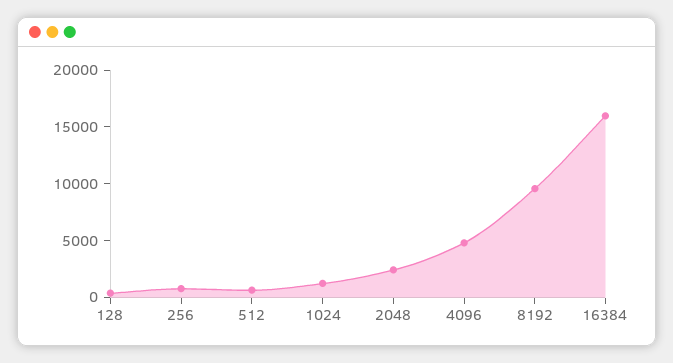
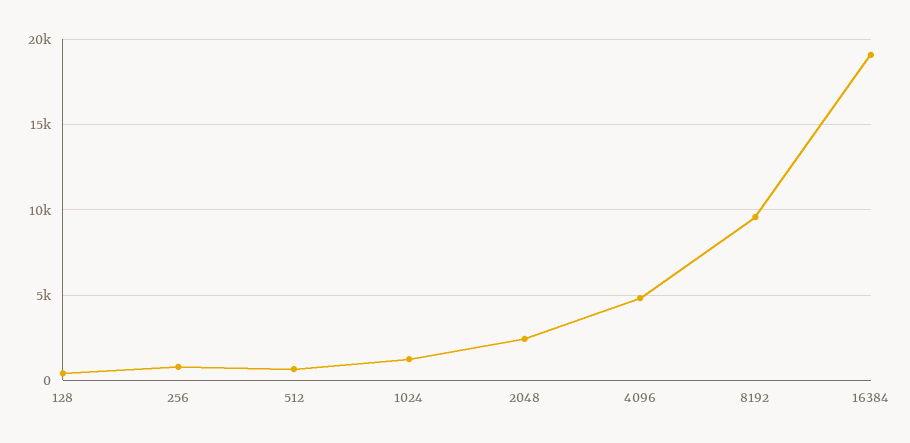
  {
    "128": 500,
    "256": 1000,
    "512": 500,
    "1024": 1000,
    "2048": 2500,
    "4096": 5000,
    "8192": 9500,
-   "16384": 16000
+   "16384": 19000
  }

